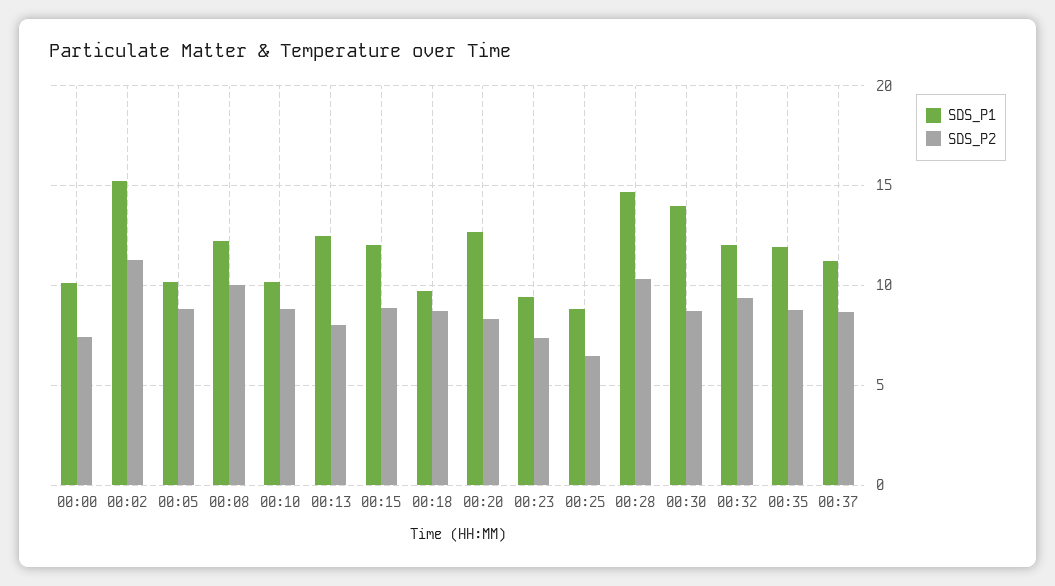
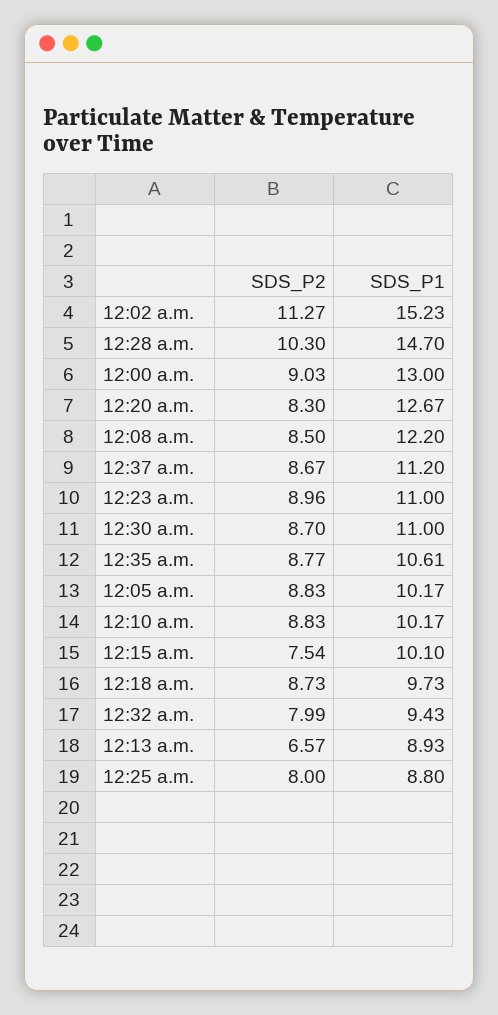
  {
    "SDS_P1": {
-     "00:00": 10,
+     "00:00": 13,
      "00:02": 15.23,
      "00:05": 10.17,
      "00:08": 12.2,
      "00:10": 10.17,
-     "00:13": 12.5,
+     "00:13": 8.93,
-     "00:15": 12,
+     "00:15": 10.1,
      "00:18": 9.73,
      "00:20": 12.67,
-     "00:23": 9.5,
+     "00:23": 11,
      "00:25": 8.8,
      "00:28": 14.7,
-     "00:30": 14,
+     "00:30": 11,
-     "00:32": 12,
+     "00:32": 9.43,
-     "00:35": 12,
+     "00:35": 10.61,
      "00:37": 11.2
    },
    "SDS_P2": {
-     "00:00": 7.5,
+     "00:00": 9.03,
      "00:02": 11.27,
      "00:05": 8.83,
-     "00:08": 10,
+     "00:08": 8.5,
      "00:10": 8.83,
-     "00:13": 8,
+     "00:13": 6.57,
-     "00:15": 9,
+     "00:15": 7.54,
      "00:18": 8.73,
      "00:20": 8.3,
-     "00:23": 7.5,
+     "00:23": 8.96,
-     "00:25": 6.5,
+     "00:25": 8,
      "00:28": 10.3,
      "00:30": 8.7,
-     "00:32": 9.5,
+     "00:32": 7.99,
      "00:35": 8.77,
      "00:37": 8.67
    }
  }

